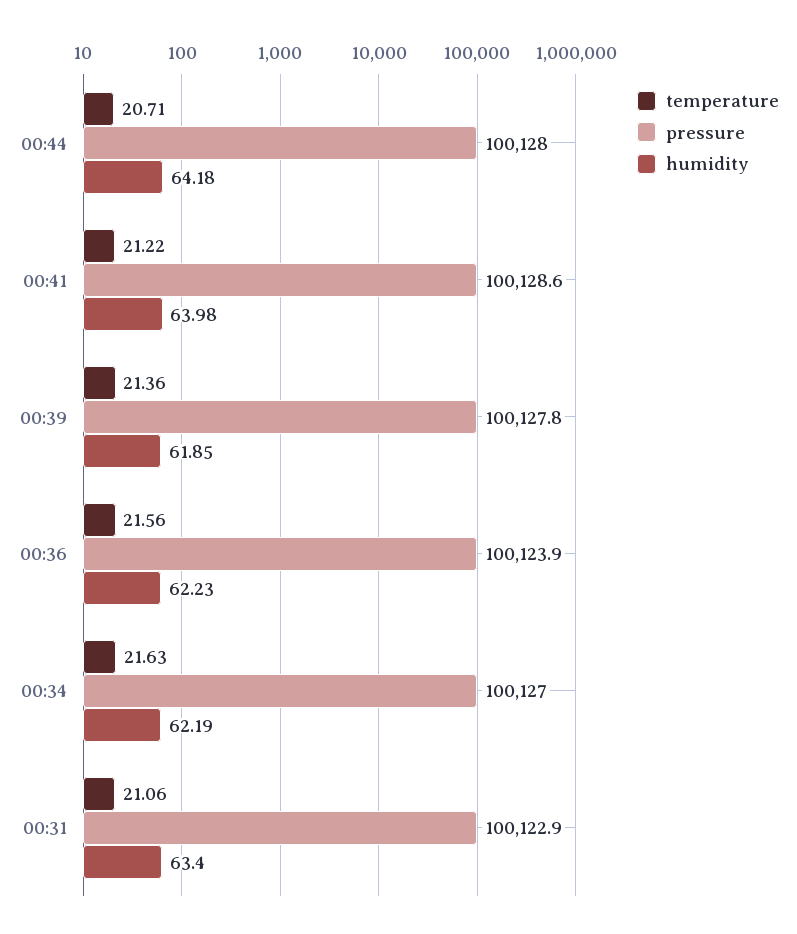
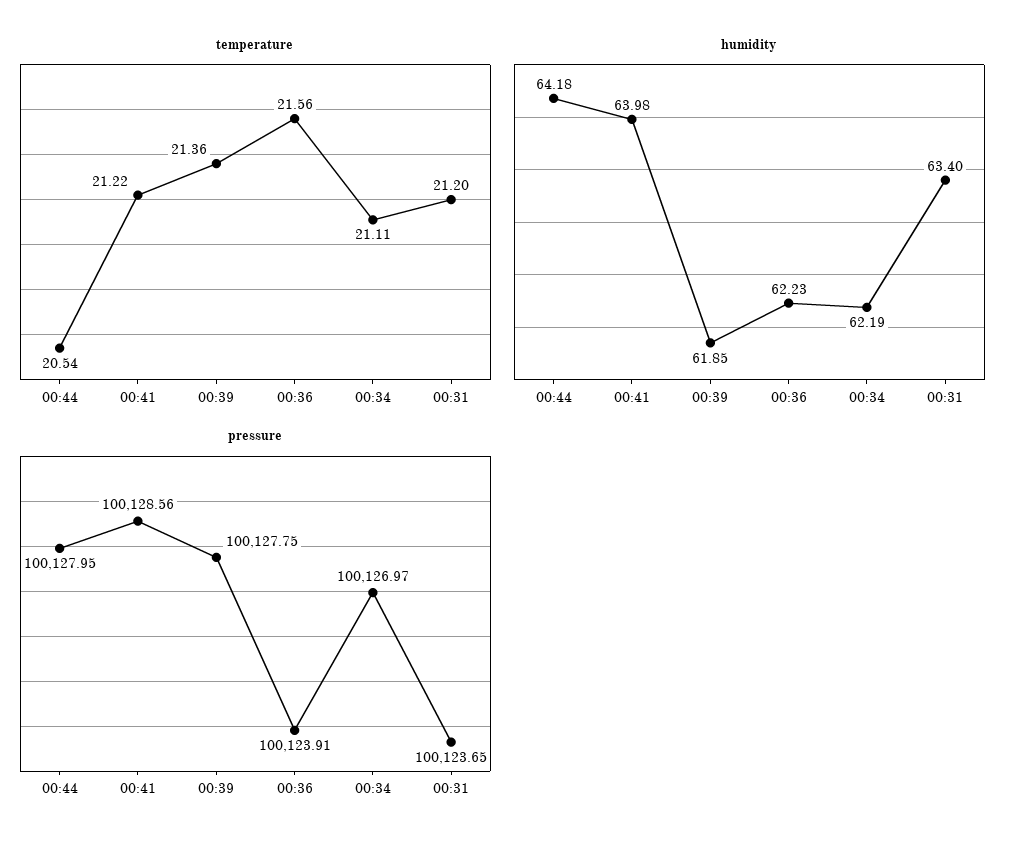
  {
    "temperature": {
-     "00:44": 20.71,
+     "00:44": 20.54,
      "00:41": 21.22,
      "00:39": 21.36,
      "00:36": 21.56,
-     "00:34": 21.63,
+     "00:34": 21.11,
-     "00:31": 21.06
+     "00:31": 21.2
    },
    "pressure": {
      "00:44": 100127.95,
      "00:41": 100128.56,
      "00:39": 100127.75,
      "00:36": 100123.91,
      "00:34": 100126.97,
-     "00:31": 100122.9
+     "00:31": 100123.65
    },
    "humidity": {
      "00:44": 64.18,
      "00:41": 63.98,
      "00:39": 61.85,
      "00:36": 62.23,
      "00:34": 62.19,
      "00:31": 63.4
    }
  }

